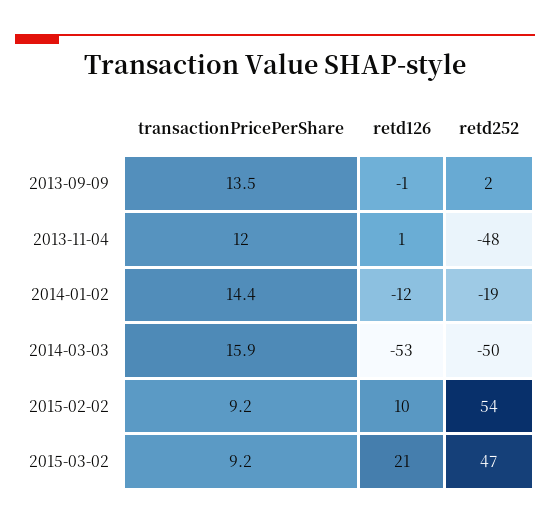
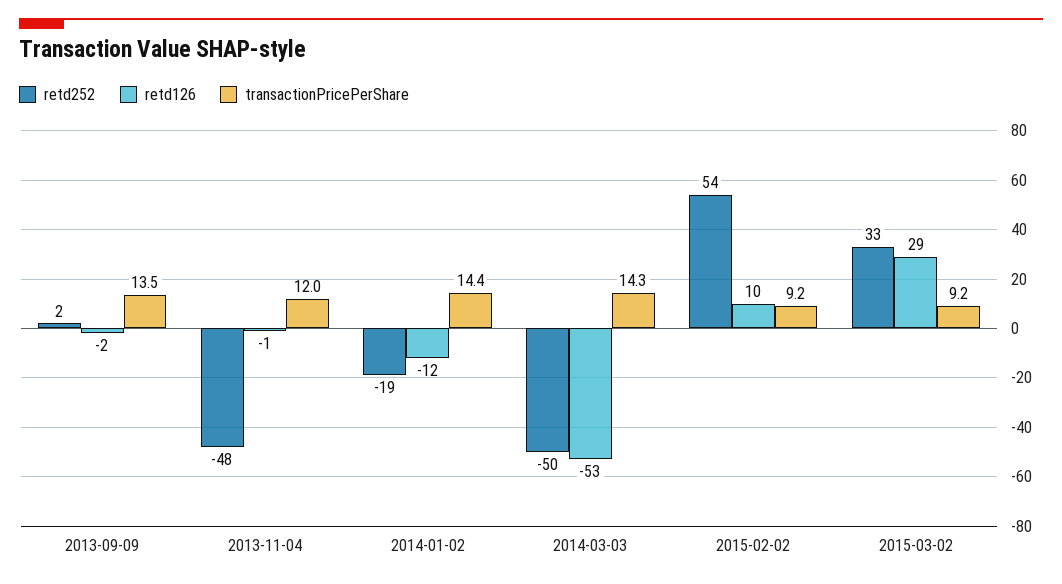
  {
    "transactionPricePerShare": {
      "2013-09-09": 13.5,
      "2013-11-04": 12,
      "2014-01-02": 14.4,
-     "2014-03-03": 15.9,
+     "2014-03-03": 14.3,
      "2015-02-02": 9.2,
      "2015-03-02": 9.2
    },
    "retd126": {
-     "2013-09-09": -1,
+     "2013-09-09": -2,
-     "2013-11-04": 1,
+     "2013-11-04": -1,
      "2014-01-02": -12,
      "2014-03-03": -53,
      "2015-02-02": 10,
-     "2015-03-02": 21
+     "2015-03-02": 29
    },
    "retd252": {
      "2013-09-09": 2,
      "2013-11-04": -48,
      "2014-01-02": -19,
      "2014-03-03": -50,
      "2015-02-02": 54,
-     "2015-03-02": 47
+     "2015-03-02": 33
    }
  }

